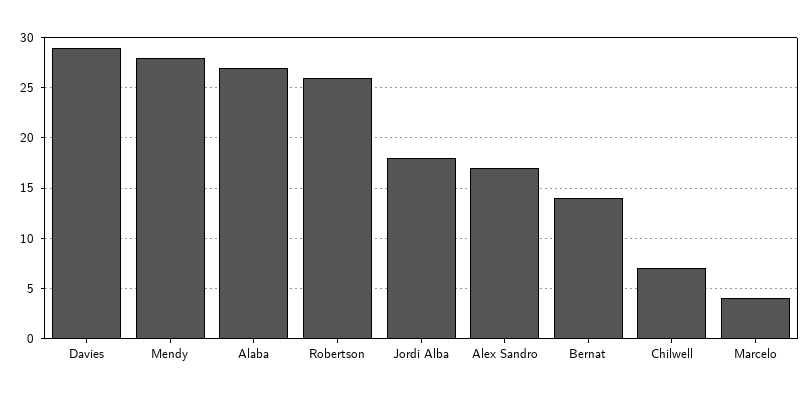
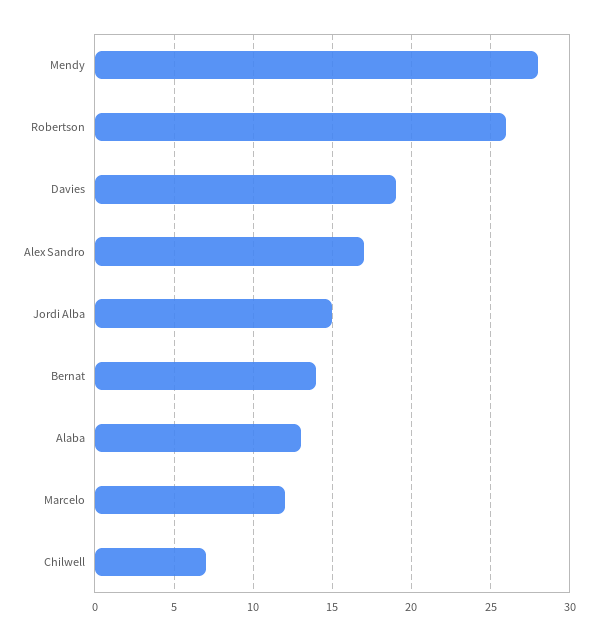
  {
-   "Davies": 29,
+   "Davies": 19,
    "Mendy": 28,
-   "Alaba": 27,
+   "Alaba": 13,
    "Robertson": 26,
-   "Jordi Alba": 18,
+   "Jordi Alba": 15,
    "Alex Sandro": 17,
    "Bernat": 14,
    "Chilwell": 7,
-   "Marcelo": 4
+   "Marcelo": 12
  }

